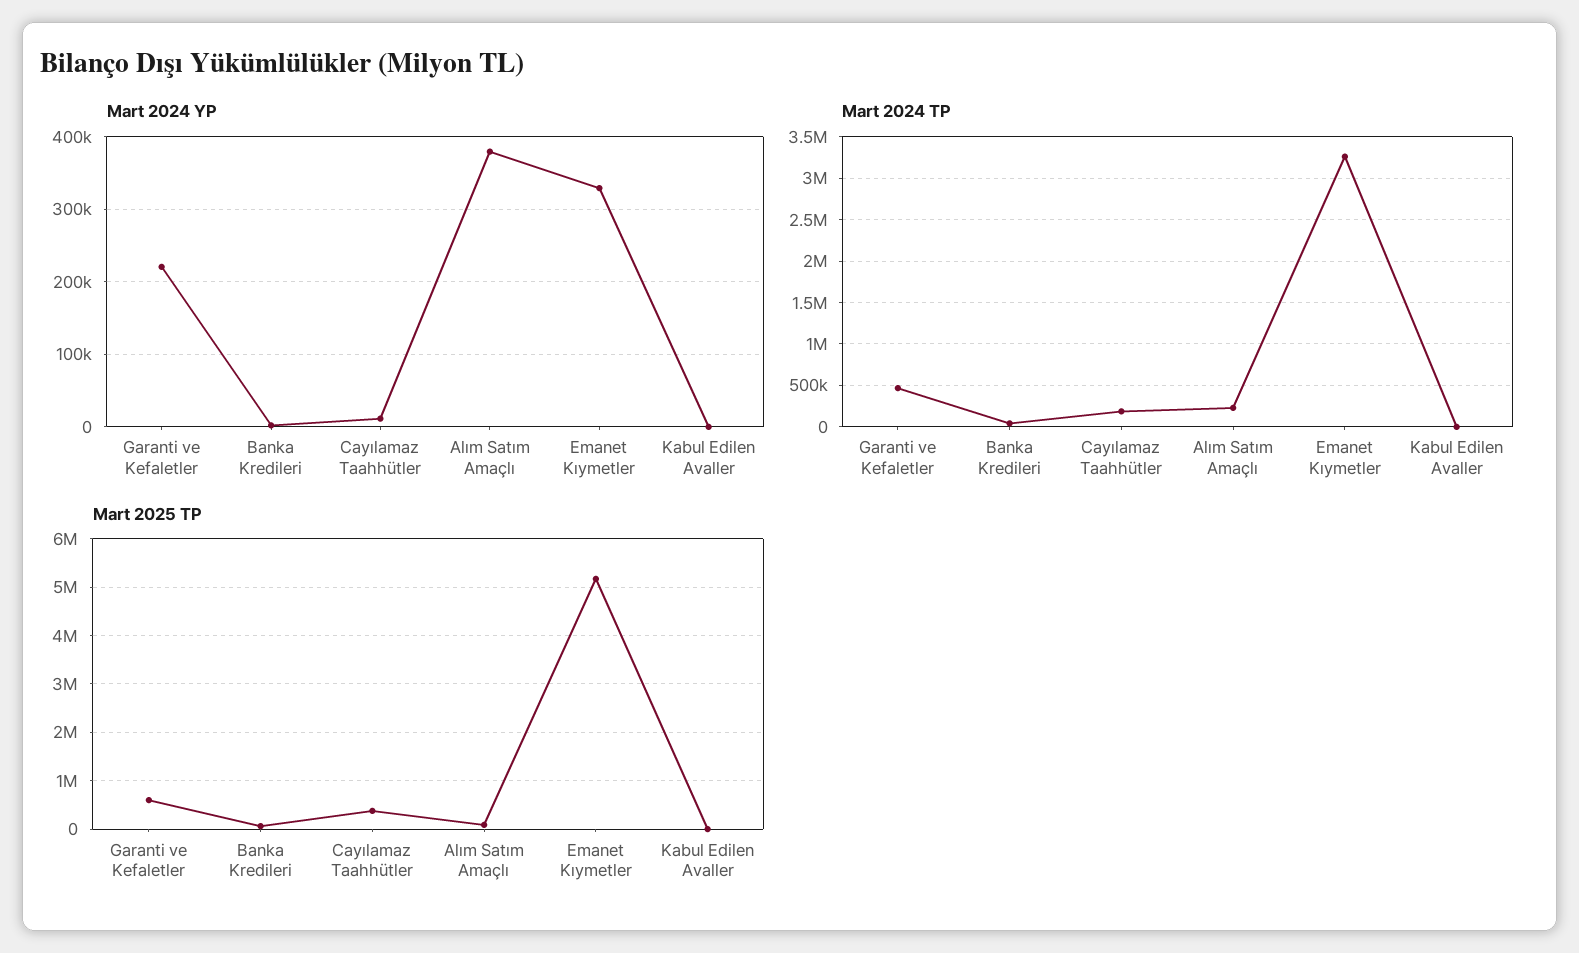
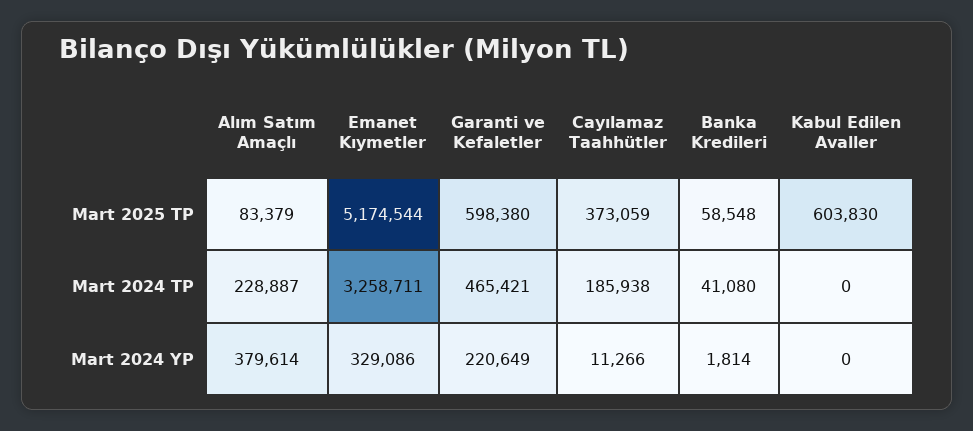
  {
    "Mart 2024 YP": {
      "Garanti ve Kefaletler": 220649,
      "Banka Kredileri": 1814,
      "Cayılamaz Taahhütler": 11266,
      "Alım Satım Amaçlı": 379614,
      "Emanet Kıymetler": 329086,
      "Kabul Edilen Avaller": 0
    },
    "Mart 2024 TP": {
      "Garanti ve Kefaletler": 465421,
      "Banka Kredileri": 41080,
      "Cayılamaz Taahhütler": 185938,
      "Alım Satım Amaçlı": 228887,
      "Emanet Kıymetler": 3258711,
      "Kabul Edilen Avaller": 0
    },
    "Mart 2025 TP": {
      "Garanti ve Kefaletler": 598380,
      "Banka Kredileri": 58548,
      "Cayılamaz Taahhütler": 373059,
      "Alım Satım Amaçlı": 83379,
      "Emanet Kıymetler": 5174544,
-     "Kabul Edilen Avaller": 0
+     "Kabul Edilen Avaller": 603830
    }
  }

